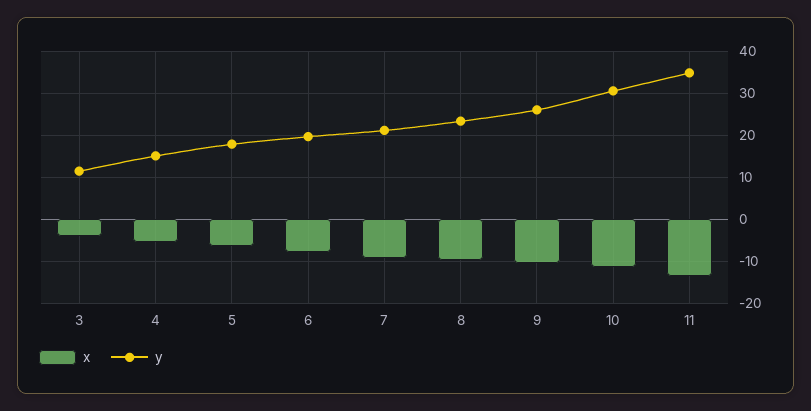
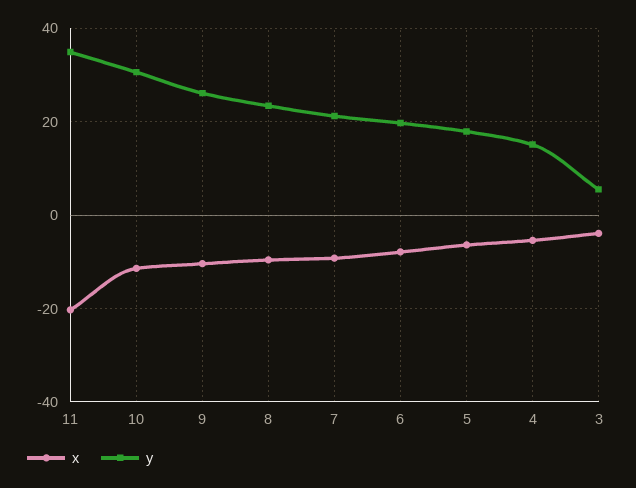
  {
    "x": {
      "3": -4,
      "4": -6,
      "5": -6,
      "6": -8,
      "7": -10,
      "8": -10,
      "9": -10,
      "10": -12,
-     "11": -14
+     "11": -20
    },
    "y": {
-     "3": 12,
+     "3": 6,
      "4": 16,
      "5": 18,
      "6": 20,
      "7": 22,
      "8": 24,
      "9": 26,
      "10": 30,
      "11": 34
    }
  }

